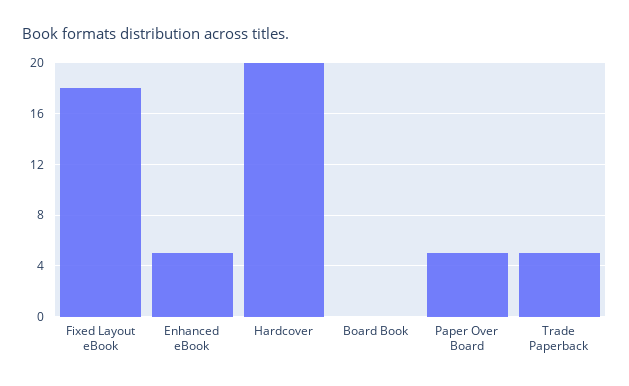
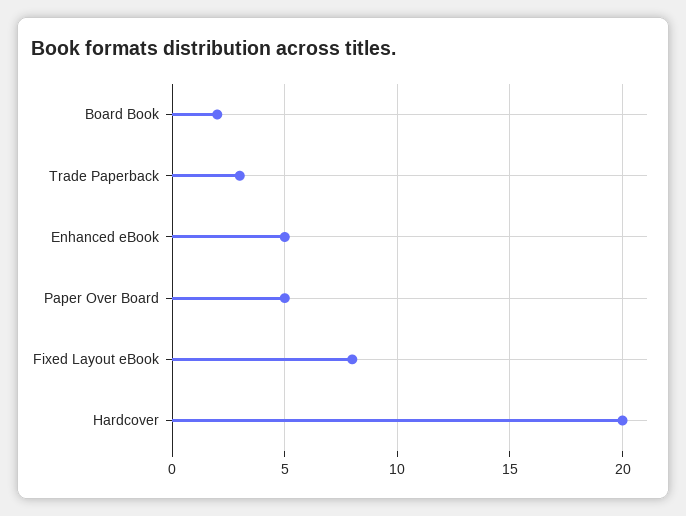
  {
-   "Fixed Layout eBook": 18,
+   "Fixed Layout eBook": 8,
    "Enhanced eBook": 5,
    "Hardcover": 20,
-   "Board Book": 0,
+   "Board Book": 2,
    "Paper Over Board": 5,
-   "Trade Paperback": 5
+   "Trade Paperback": 3
  }

